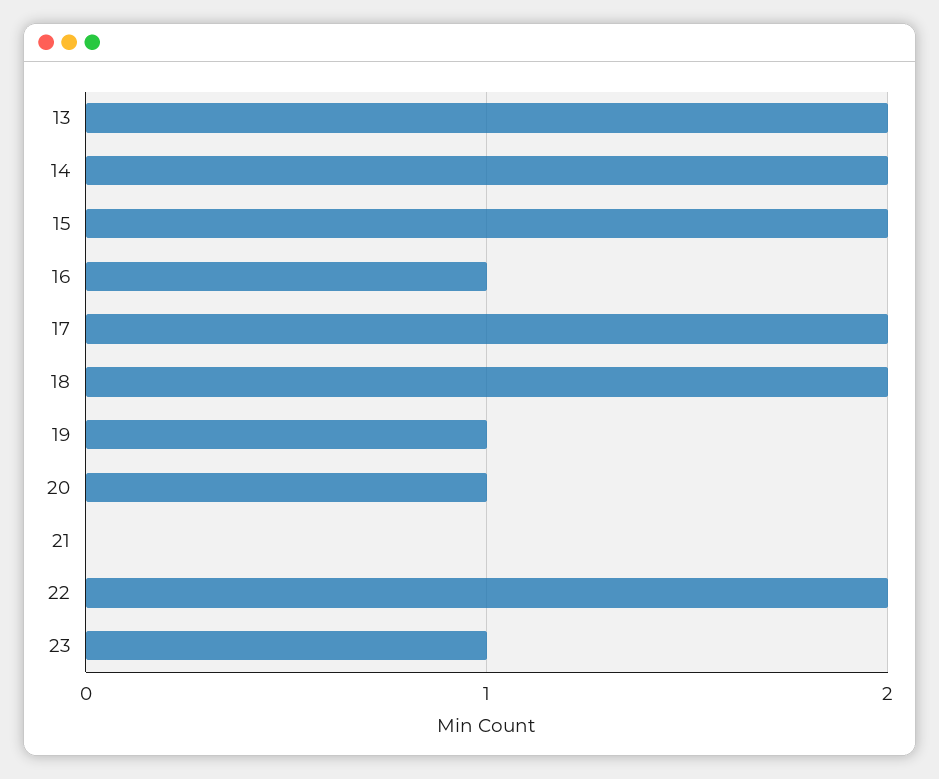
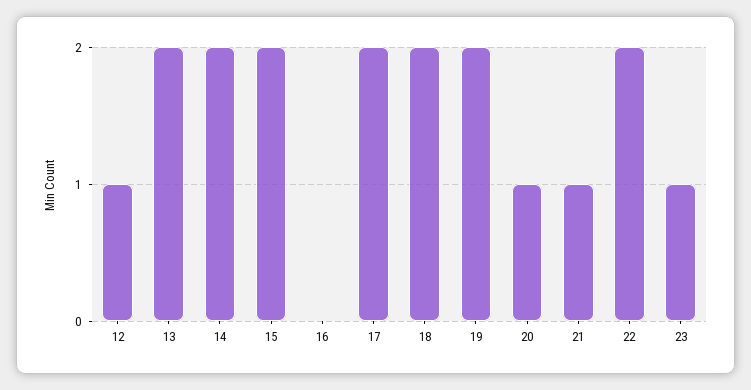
  {
    "13": 2,
    "14": 2,
    "15": 2,
-   "16": 1,
+   "16": 0,
    "17": 2,
    "18": 2,
-   "19": 1,
+   "19": 2,
    "20": 1,
-   "21": 0,
+   "21": 1,
    "22": 2,
-   "23": 1
+   "23": 1,
+   "12": 1
  }

